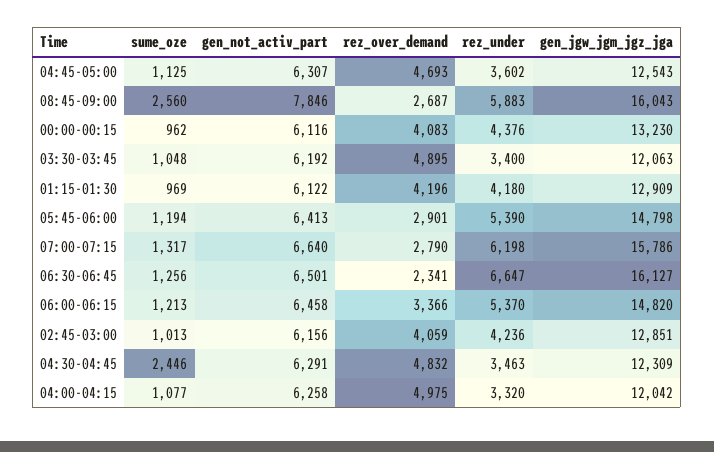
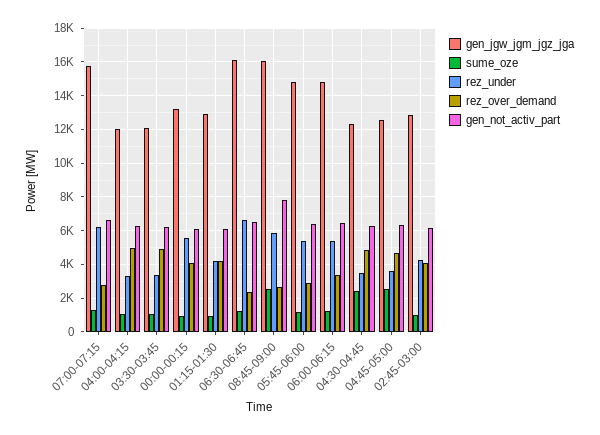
  {
    "sume_oze": {
-     "04:45-05:00": 1125,
+     "04:45-05:00": 2500,
      "08:45-09:00": 2560,
      "00:00-00:15": 962,
      "03:30-03:45": 1048,
      "01:15-01:30": 969,
      "05:45-06:00": 1194,
      "07:00-07:15": 1317,
      "06:30-06:45": 1256,
      "06:00-06:15": 1213,
      "02:45-03:00": 1013,
      "04:30-04:45": 2446,
      "04:00-04:15": 1077
    },
    "gen_not_activ_part": {
      "04:45-05:00": 6307,
      "08:45-09:00": 7846,
      "00:00-00:15": 6116,
      "03:30-03:45": 6192,
      "01:15-01:30": 6122,
      "05:45-06:00": 6413,
      "07:00-07:15": 6640,
      "06:30-06:45": 6501,
      "06:00-06:15": 6458,
      "02:45-03:00": 6156,
      "04:30-04:45": 6291,
      "04:00-04:15": 6258
    },
    "rez_over_demand": {
      "04:45-05:00": 4693,
      "08:45-09:00": 2687,
      "00:00-00:15": 4083,
      "03:30-03:45": 4895,
      "01:15-01:30": 4196,
      "05:45-06:00": 2901,
      "07:00-07:15": 2790,
      "06:30-06:45": 2341,
      "06:00-06:15": 3366,
      "02:45-03:00": 4059,
      "04:30-04:45": 4832,
      "04:00-04:15": 4975
    },
    "rez_under": {
      "04:45-05:00": 3602,
      "08:45-09:00": 5883,
-     "00:00-00:15": 4376,
+     "00:00-00:15": 5500,
      "03:30-03:45": 3400,
      "01:15-01:30": 4180,
      "05:45-06:00": 5390,
      "07:00-07:15": 6198,
      "06:30-06:45": 6647,
      "06:00-06:15": 5370,
      "02:45-03:00": 4236,
      "04:30-04:45": 3463,
      "04:00-04:15": 3320
    },
    "gen_jgw_jgm_jgz_jga": {
      "04:45-05:00": 12543,
      "08:45-09:00": 16043,
      "00:00-00:15": 13230,
      "03:30-03:45": 12063,
      "01:15-01:30": 12909,
      "05:45-06:00": 14798,
      "07:00-07:15": 15786,
      "06:30-06:45": 16127,
      "06:00-06:15": 14820,
      "02:45-03:00": 12851,
      "04:30-04:45": 12309,
      "04:00-04:15": 12042
    }
  }

